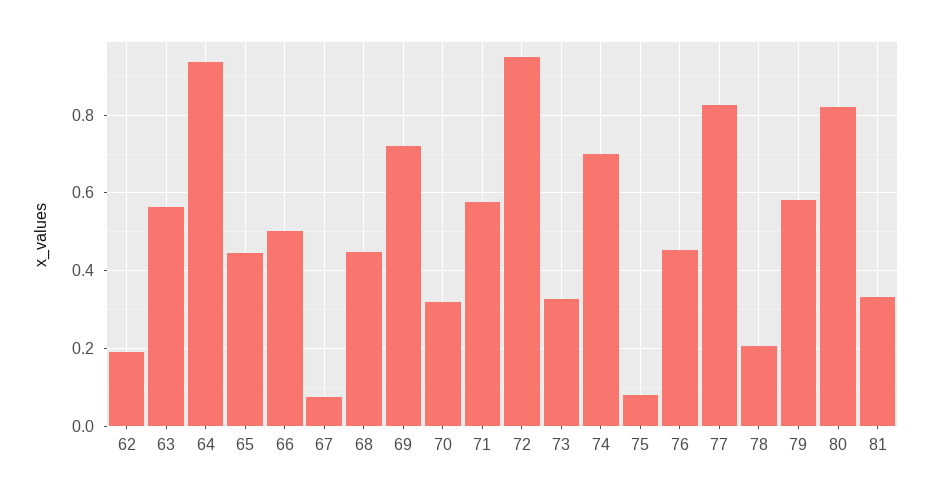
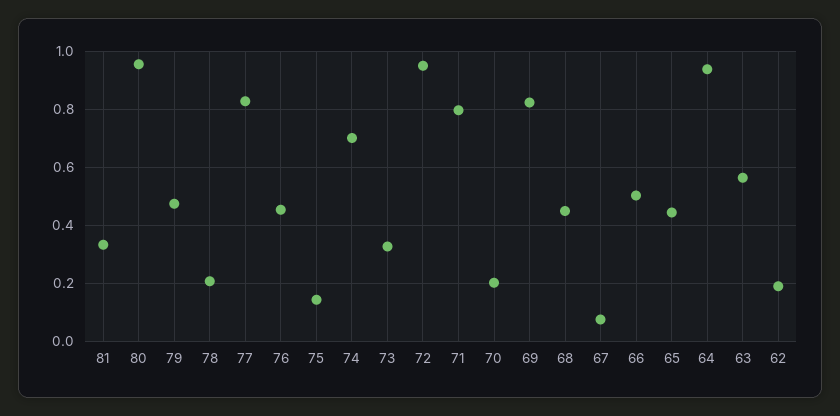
  {
    "62": 0.2,
    "63": 0.56,
    "64": 0.94,
    "65": 0.44,
    "66": 0.5,
    "67": 0.08,
    "68": 0.44,
-   "69": 0.72,
+   "69": 0.825,
-   "70": 0.32,
+   "70": 0.2,
-   "71": 0.58,
+   "71": 0.8,
    "72": 0.94,
    "73": 0.32,
    "74": 0.7,
-   "75": 0.08,
+   "75": 0.15,
    "76": 0.46,
    "77": 0.82,
    "78": 0.2,
-   "79": 0.58,
+   "79": 0.475,
-   "80": 0.82,
+   "80": 0.95,
    "81": 0.34
  }

